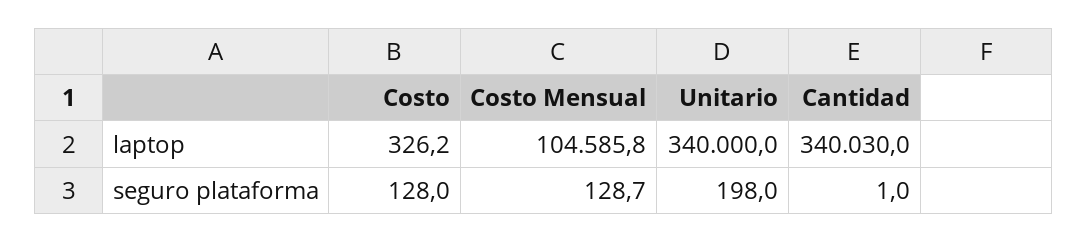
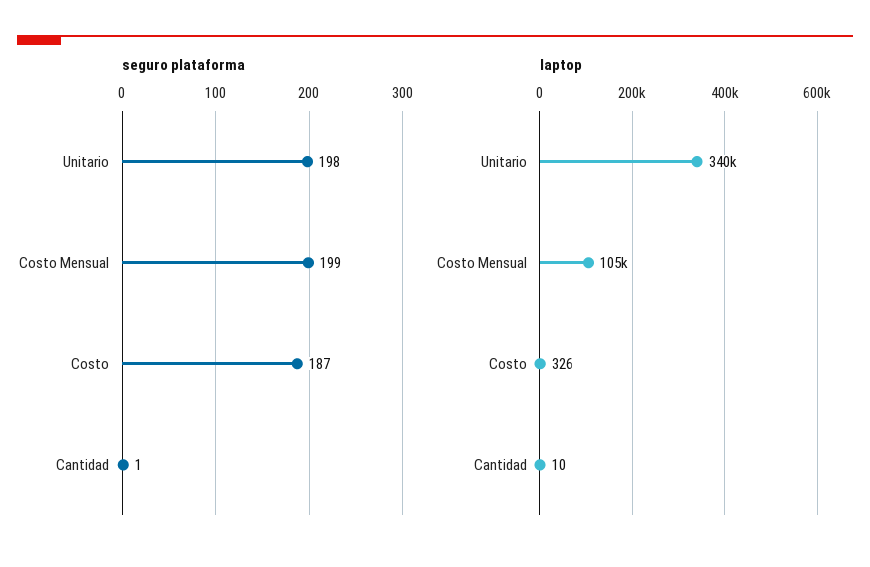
  {
    "laptop": {
      "Costo": 326.2,
      "Costo Mensual": 104585.8,
      "Unitario": 340000,
-     "Cantidad": 340030
+     "Cantidad": 10
    },
    "seguro plataforma": {
-     "Costo": 128,
+     "Costo": 187,
-     "Costo Mensual": 128.7,
+     "Costo Mensual": 199,
      "Unitario": 198,
      "Cantidad": 1
    }
  }

